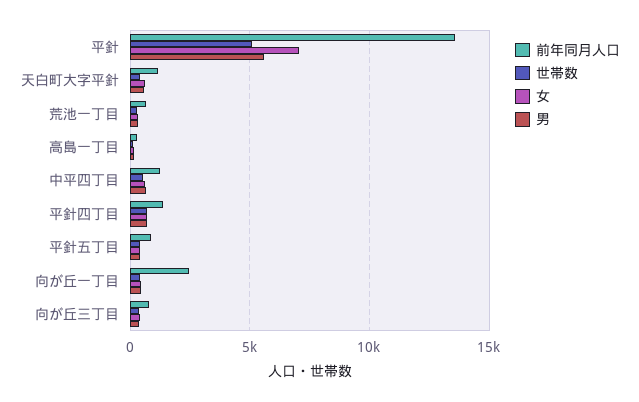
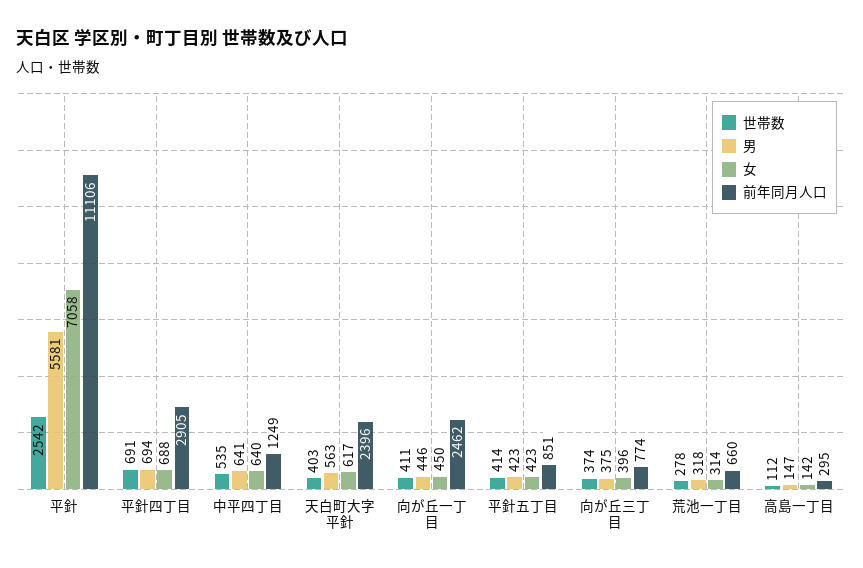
  {
    "前年同月人口": {
-     "平針": 13500,
+     "平針": 11106,
-     "天白町大字平針": 1000,
+     "天白町大字平針": 2396,
      "荒池一丁目": 660,
      "高島一丁目": 295,
      "中平四丁目": 1249,
-     "平針四丁目": 1500,
+     "平針四丁目": 2905,
      "平針五丁目": 851,
      "向が丘一丁目": 2462,
      "向が丘三丁目": 774
    },
    "世帯数": {
-     "平針": 5000,
+     "平針": 2542,
      "天白町大字平針": 403,
      "荒池一丁目": 278,
      "高島一丁目": 112,
      "中平四丁目": 535,
      "平針四丁目": 691,
      "平針五丁目": 414,
      "向が丘一丁目": 411,
      "向が丘三丁目": 374
    },
    "女": {
      "平針": 7058,
      "天白町大字平針": 617,
      "荒池一丁目": 314,
      "高島一丁目": 142,
      "中平四丁目": 640,
      "平針四丁目": 688,
      "平針五丁目": 423,
      "向が丘一丁目": 450,
      "向が丘三丁目": 396
    },
    "男": {
      "平針": 5581,
      "天白町大字平針": 563,
      "荒池一丁目": 318,
      "高島一丁目": 147,
      "中平四丁目": 641,
      "平針四丁目": 694,
      "平針五丁目": 423,
      "向が丘一丁目": 446,
      "向が丘三丁目": 375
    }
  }

